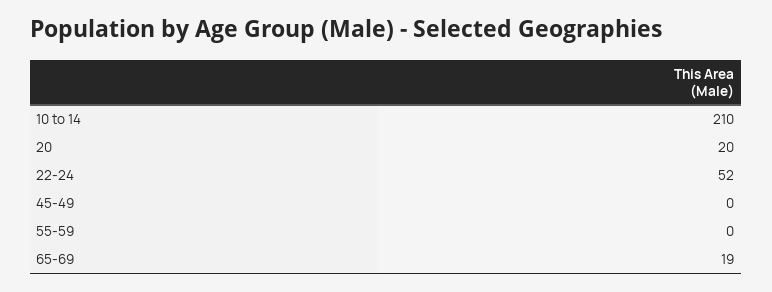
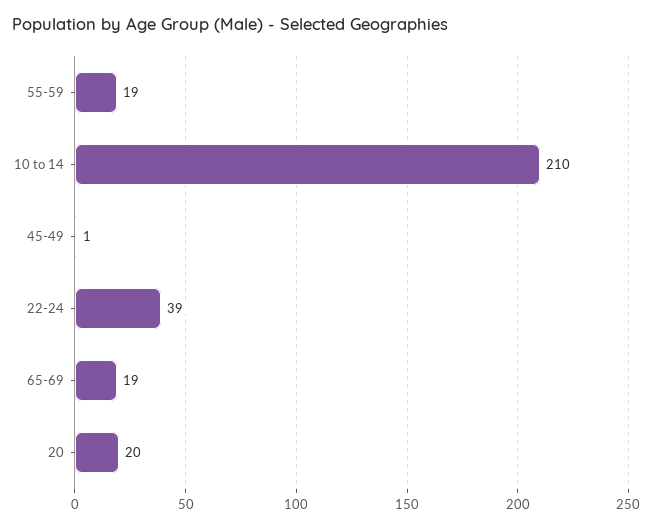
  {
    "10 to 14": 210,
    "20": 20,
-   "22-24": 52,
+   "22-24": 39,
-   "45-49": 0,
+   "45-49": 1,
-   "55-59": 0,
+   "55-59": 19,
    "65-69": 19
  }

